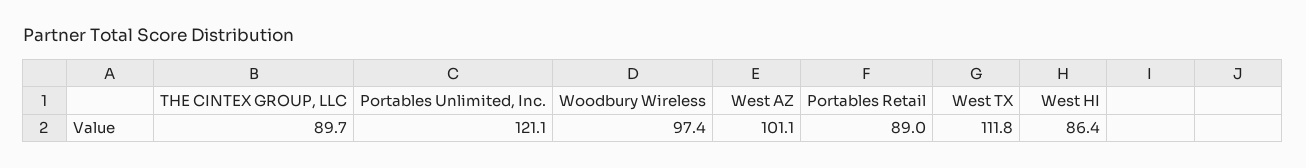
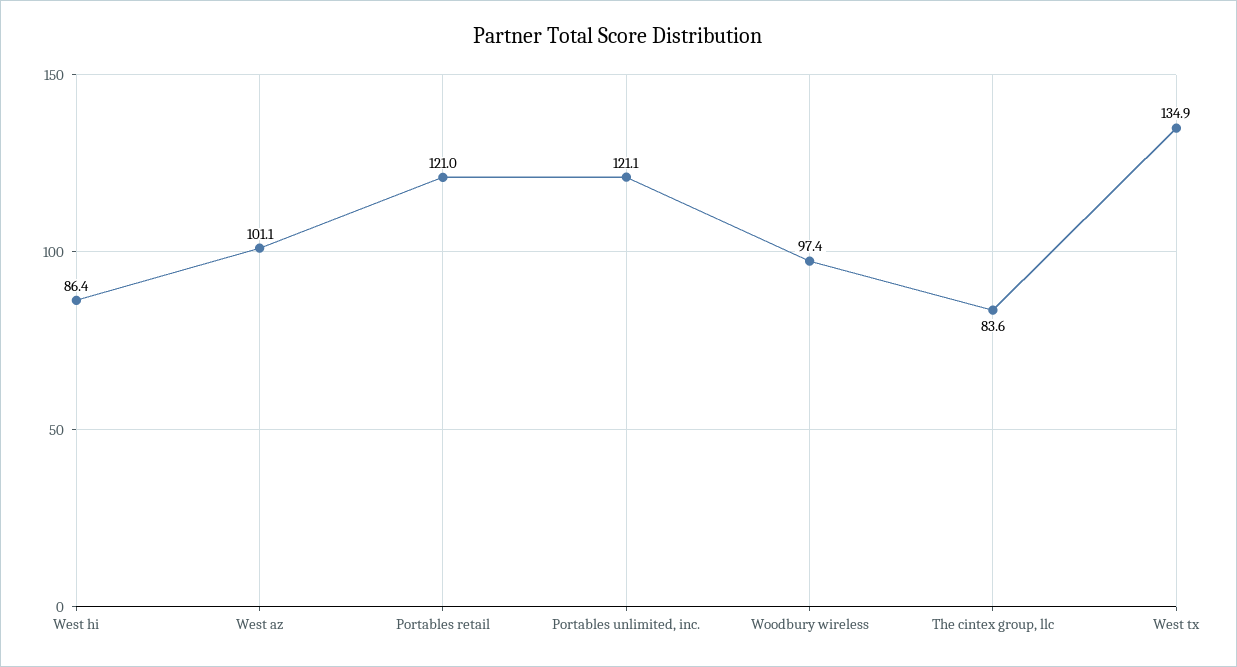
  {
-   "THE CINTEX GROUP, LLC": 89.7,
+   "THE CINTEX GROUP, LLC": 83.6,
    "Portables Unlimited, Inc.": 121.1,
    "Woodbury Wireless": 97.4,
    "West AZ": 101.1,
-   "Portables Retail": 89,
+   "Portables Retail": 121,
-   "West TX": 111.8,
+   "West TX": 134.9,
    "West HI": 86.4
  }

